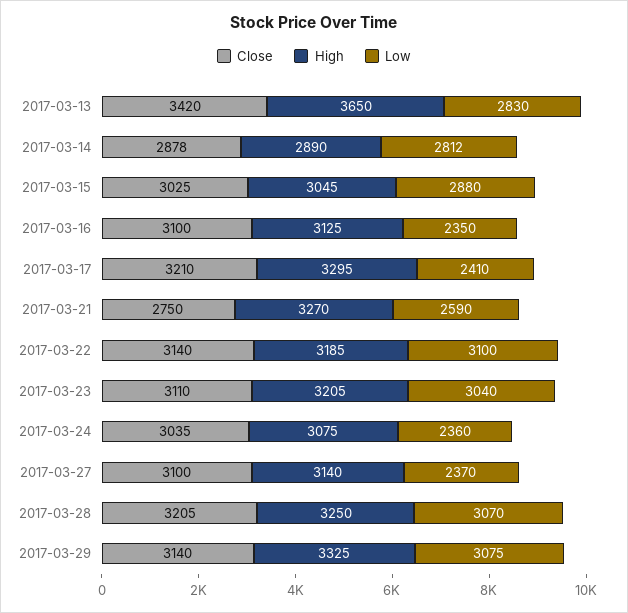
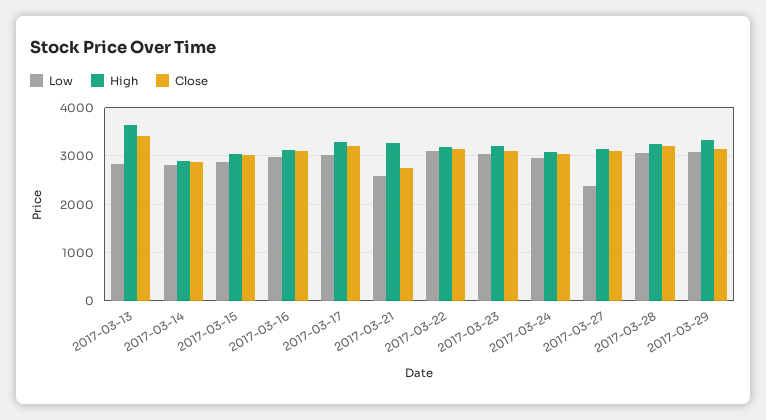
  {
    "Close": {
      "2017-03-13": 3420,
      "2017-03-14": 2878,
      "2017-03-15": 3025,
      "2017-03-16": 3100,
      "2017-03-17": 3210,
      "2017-03-21": 2750,
      "2017-03-22": 3140,
      "2017-03-23": 3110,
      "2017-03-24": 3035,
      "2017-03-27": 3100,
      "2017-03-28": 3205,
      "2017-03-29": 3140
    },
    "High": {
      "2017-03-13": 3650,
      "2017-03-14": 2890,
      "2017-03-15": 3045,
      "2017-03-16": 3125,
      "2017-03-17": 3295,
      "2017-03-21": 3270,
      "2017-03-22": 3185,
      "2017-03-23": 3205,
      "2017-03-24": 3075,
      "2017-03-27": 3140,
      "2017-03-28": 3250,
      "2017-03-29": 3325
    },
    "Low": {
      "2017-03-13": 2830,
      "2017-03-14": 2812,
      "2017-03-15": 2880,
-     "2017-03-16": 2350,
+     "2017-03-16": 3000,
-     "2017-03-17": 2410,
+     "2017-03-17": 3000,
      "2017-03-21": 2590,
      "2017-03-22": 3100,
      "2017-03-23": 3040,
-     "2017-03-24": 2360,
+     "2017-03-24": 3000,
      "2017-03-27": 2370,
      "2017-03-28": 3070,
      "2017-03-29": 3075
    }
  }

